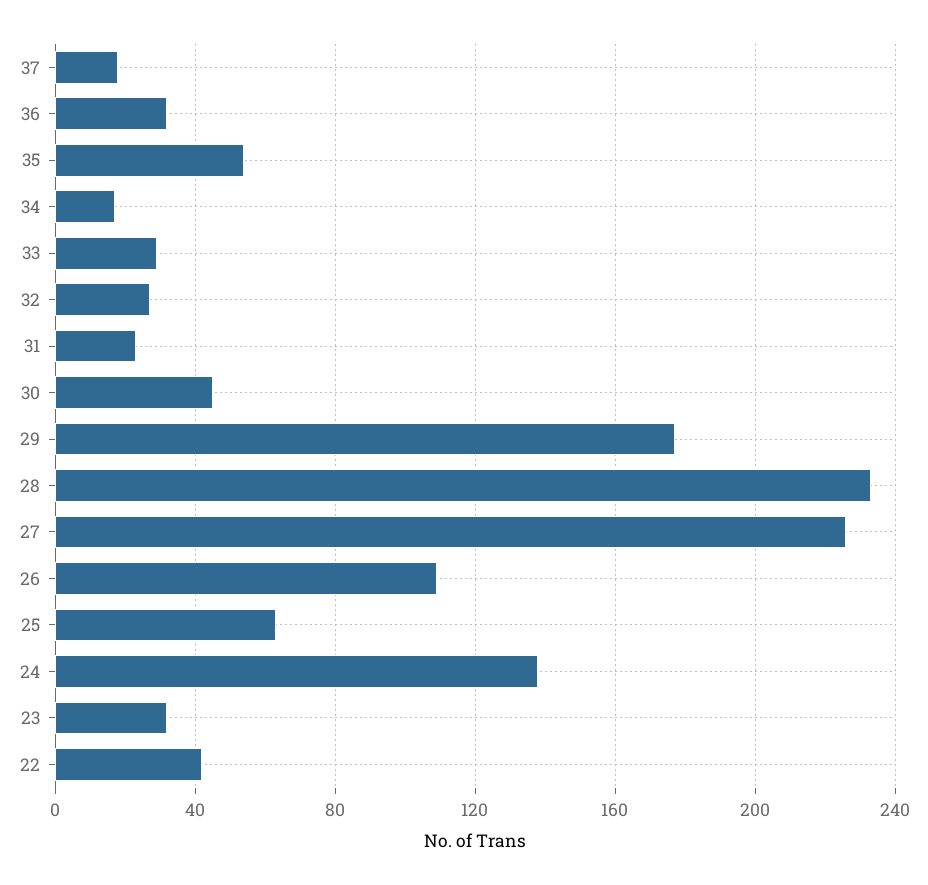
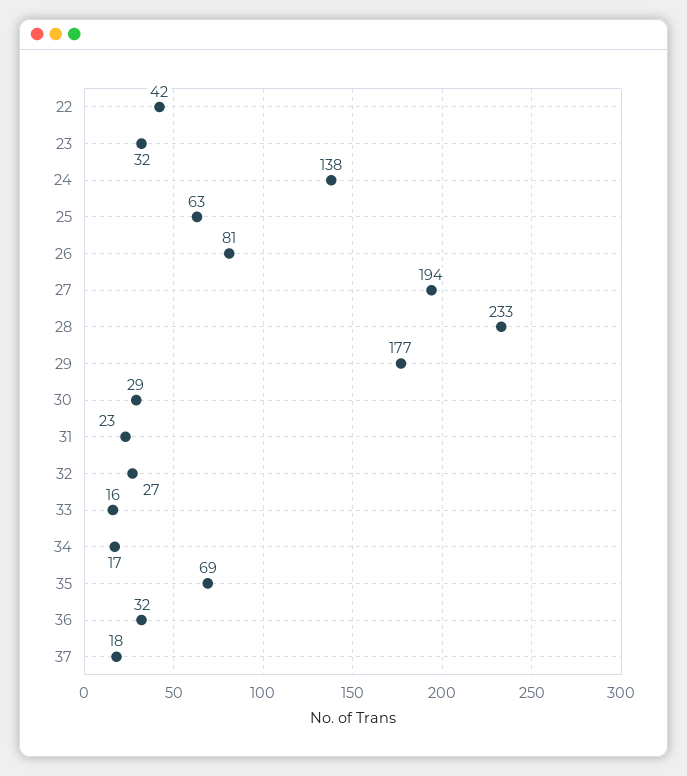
  {
    "37": 18,
    "36": 32,
-   "35": 55,
+   "35": 69,
    "34": 17,
-   "33": 30,
+   "33": 16,
    "32": 27,
    "31": 23,
-   "30": 45,
+   "30": 29,
    "29": 177,
    "28": 233,
-   "27": 225,
+   "27": 194,
-   "26": 110,
+   "26": 81,
    "25": 63,
    "24": 138,
    "23": 32,
    "22": 42
  }

